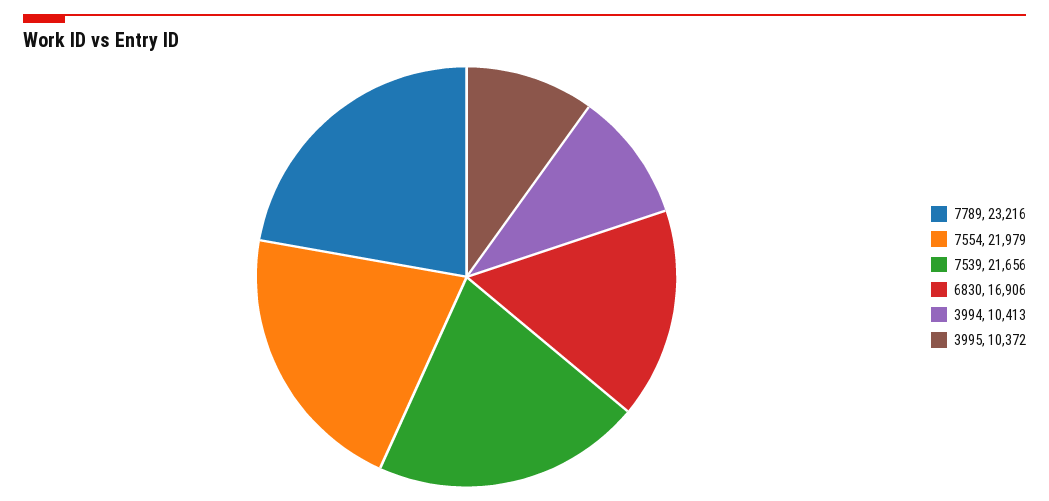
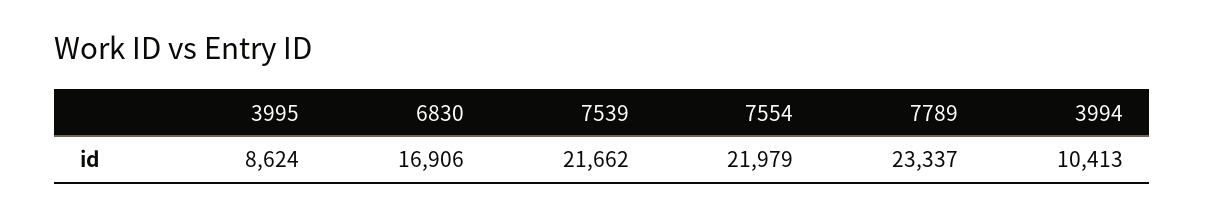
  {
-   "7789": 23216,
+   "7789": 23337,
    "7554": 21979,
-   "7539": 21656,
+   "7539": 21662,
    "6830": 16906,
    "3994": 10413,
-   "3995": 10372
+   "3995": 8624
  }

